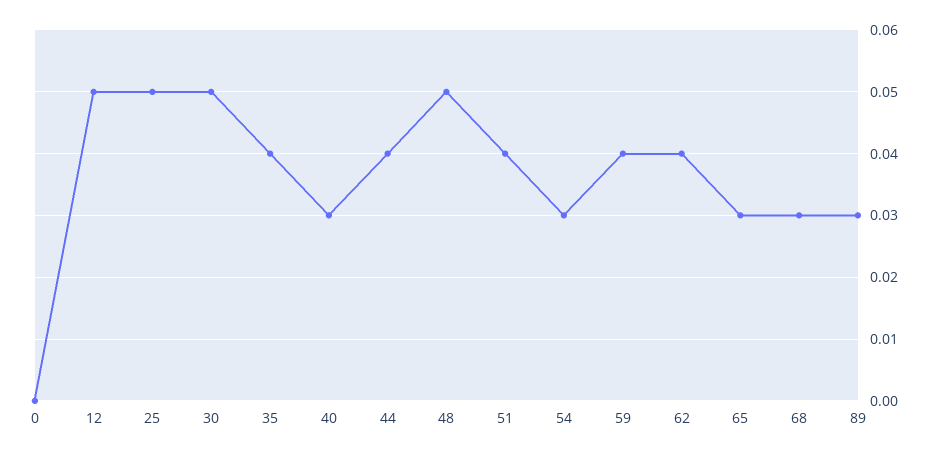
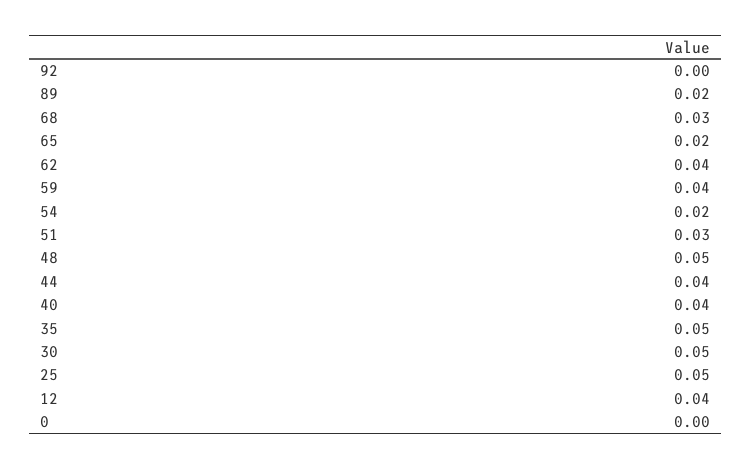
  {
    "0": 0,
-   "12": 0.05,
+   "12": 0.04,
    "25": 0.05,
    "30": 0.05,
-   "35": 0.04,
+   "35": 0.05,
-   "40": 0.03,
+   "40": 0.04,
    "44": 0.04,
    "48": 0.05,
-   "51": 0.04,
+   "51": 0.03,
-   "54": 0.03,
+   "54": 0.02,
    "59": 0.04,
    "62": 0.04,
-   "65": 0.03,
+   "65": 0.02,
    "68": 0.03,
-   "89": 0.03
+   "89": 0.02,
+   "92": 0
  }

